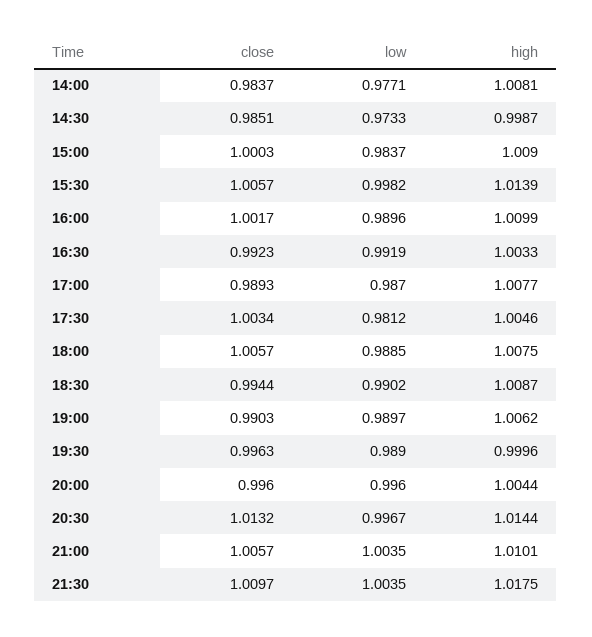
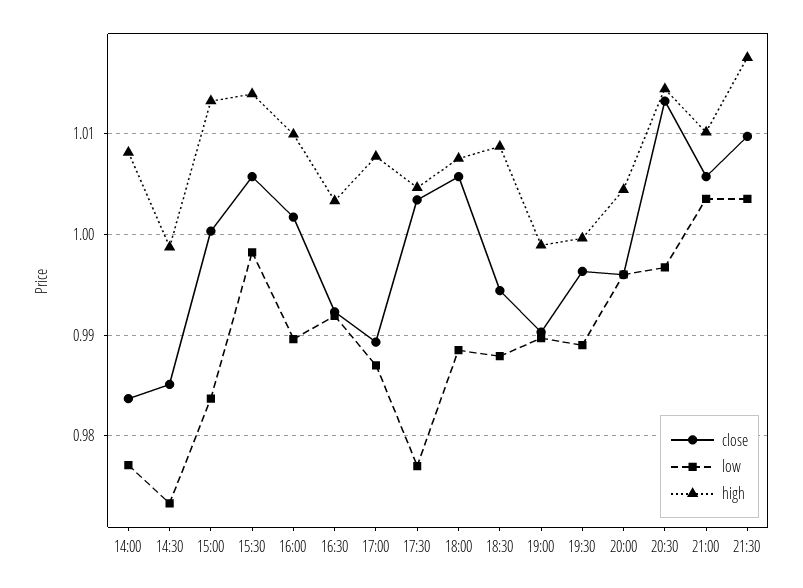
  {
    "close": {
      "14:00": 0.9837,
      "14:30": 0.9851,
      "15:00": 1.0003,
      "15:30": 1.0057,
      "16:00": 1.0017,
      "16:30": 0.9923,
      "17:00": 0.9893,
      "17:30": 1.0034,
      "18:00": 1.0057,
      "18:30": 0.9944,
      "19:00": 0.9903,
      "19:30": 0.9963,
      "20:00": 0.996,
      "20:30": 1.0132,
      "21:00": 1.0057,
      "21:30": 1.0097
    },
    "low": {
      "14:00": 0.9771,
      "14:30": 0.9733,
      "15:00": 0.9837,
      "15:30": 0.9982,
      "16:00": 0.9896,
      "16:30": 0.9919,
      "17:00": 0.987,
-     "17:30": 0.9812,
+     "17:30": 0.977,
      "18:00": 0.9885,
-     "18:30": 0.9902,
+     "18:30": 0.988,
      "19:00": 0.9897,
      "19:30": 0.989,
      "20:00": 0.996,
      "20:30": 0.9967,
      "21:00": 1.0035,
      "21:30": 1.0035
    },
    "high": {
      "14:00": 1.0081,
      "14:30": 0.9987,
-     "15:00": 1.009,
+     "15:00": 1.013,
      "15:30": 1.0139,
      "16:00": 1.0099,
      "16:30": 1.0033,
      "17:00": 1.0077,
      "17:30": 1.0046,
      "18:00": 1.0075,
      "18:30": 1.0087,
-     "19:00": 1.0062,
+     "19:00": 0.999,
      "19:30": 0.9996,
      "20:00": 1.0044,
      "20:30": 1.0144,
      "21:00": 1.0101,
      "21:30": 1.0175
    }
  }

